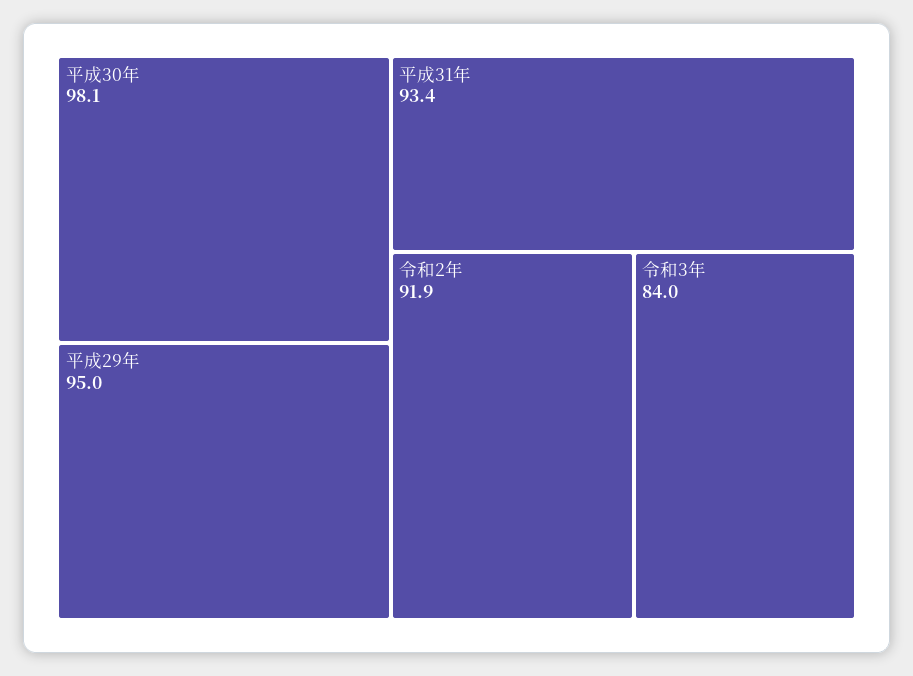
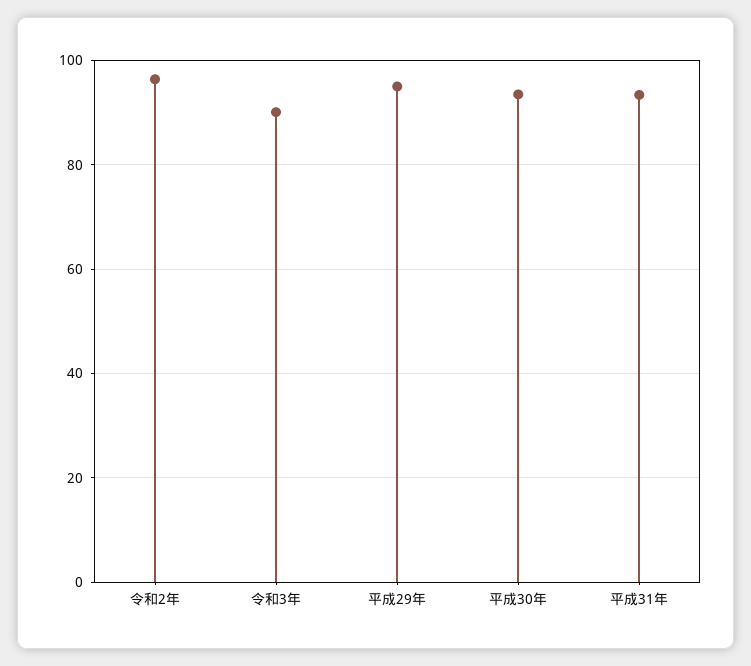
  {
-   "平成30年": 98.1,
+   "平成30年": 94,
    "平成29年": 95,
    "平成31年": 93.4,
-   "令和2年": 91.9,
+   "令和2年": 96,
-   "令和3年": 84
+   "令和3年": 90
  }

